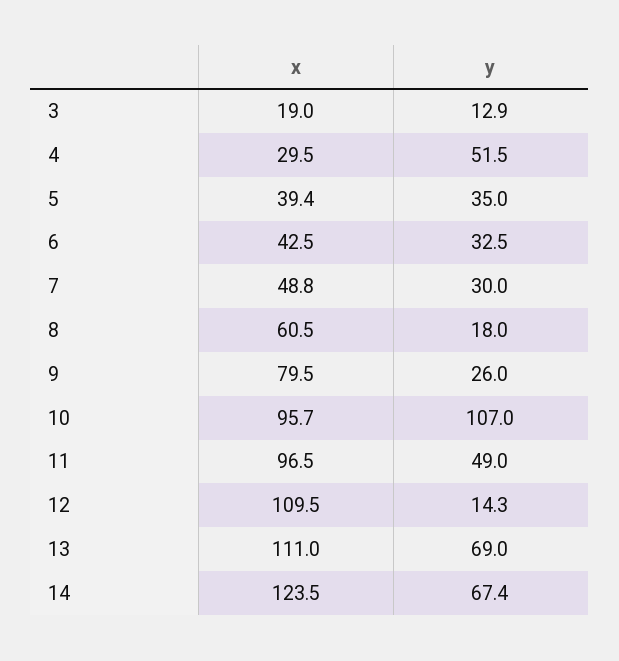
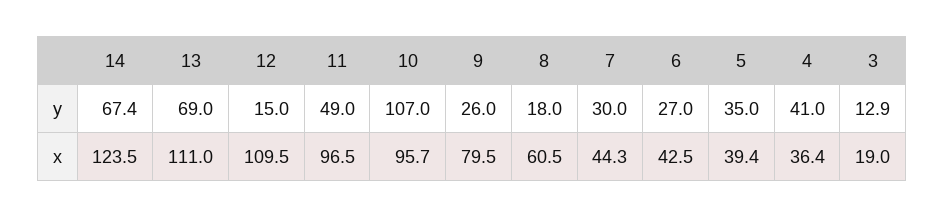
  {
    "x": {
      "3": 19,
-     "4": 29.5,
+     "4": 36.4,
      "5": 39.4,
      "6": 42.5,
-     "7": 48.8,
+     "7": 44.3,
      "8": 60.5,
      "9": 79.5,
      "10": 95.7,
      "11": 96.5,
      "12": 109.5,
      "13": 111,
      "14": 123.5
    },
    "y": {
      "3": 12.9,
-     "4": 51.5,
+     "4": 41,
      "5": 35,
-     "6": 32.5,
+     "6": 27,
      "7": 30,
      "8": 18,
      "9": 26,
      "10": 107,
      "11": 49,
-     "12": 14.3,
+     "12": 15,
      "13": 69,
      "14": 67.4
    }
  }

